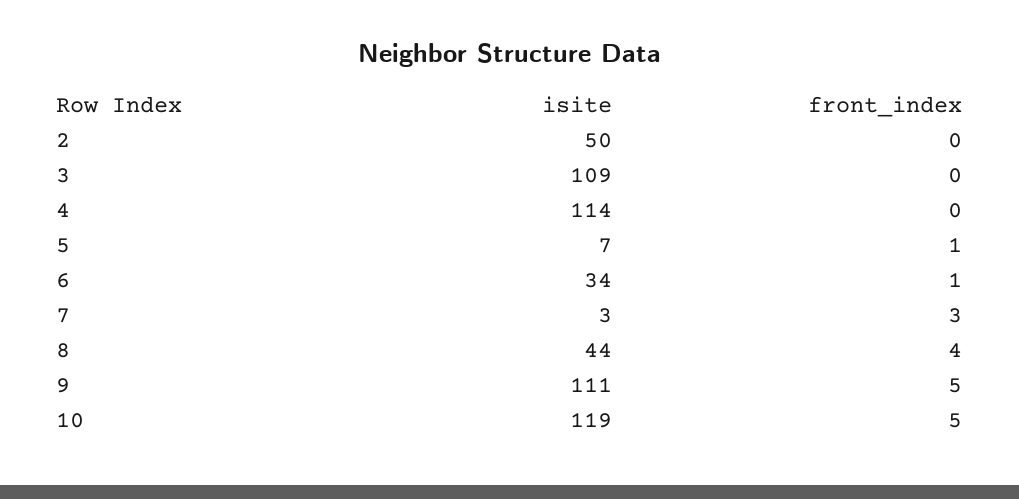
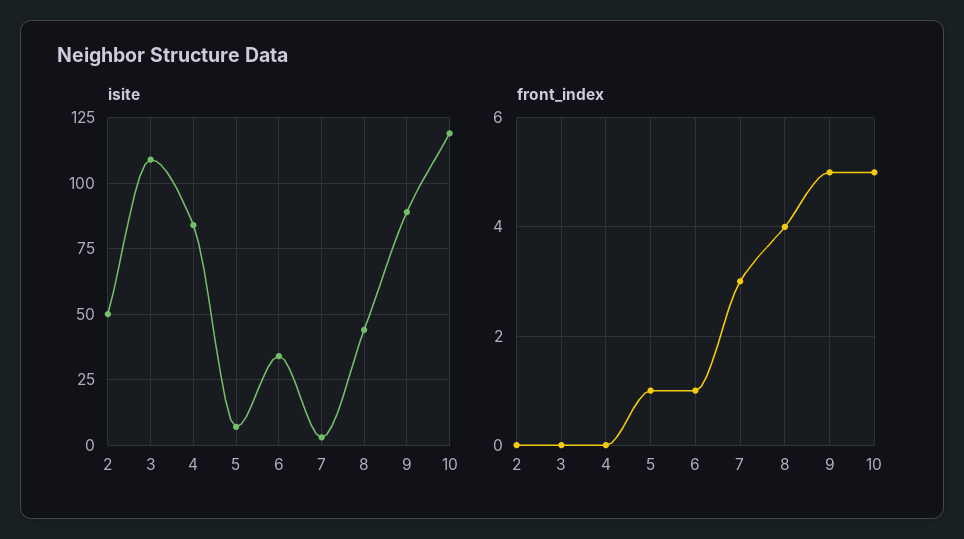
  {
    "isite": {
      "2": 50,
      "3": 109,
-     "4": 114,
+     "4": 85,
      "5": 7,
      "6": 34,
      "7": 3,
      "8": 44,
-     "9": 111,
+     "9": 90,
      "10": 119
    },
    "front_index": {
      "2": 0,
      "3": 0,
      "4": 0,
      "5": 1,
      "6": 1,
      "7": 3,
      "8": 4,
      "9": 5,
      "10": 5
    }
  }

